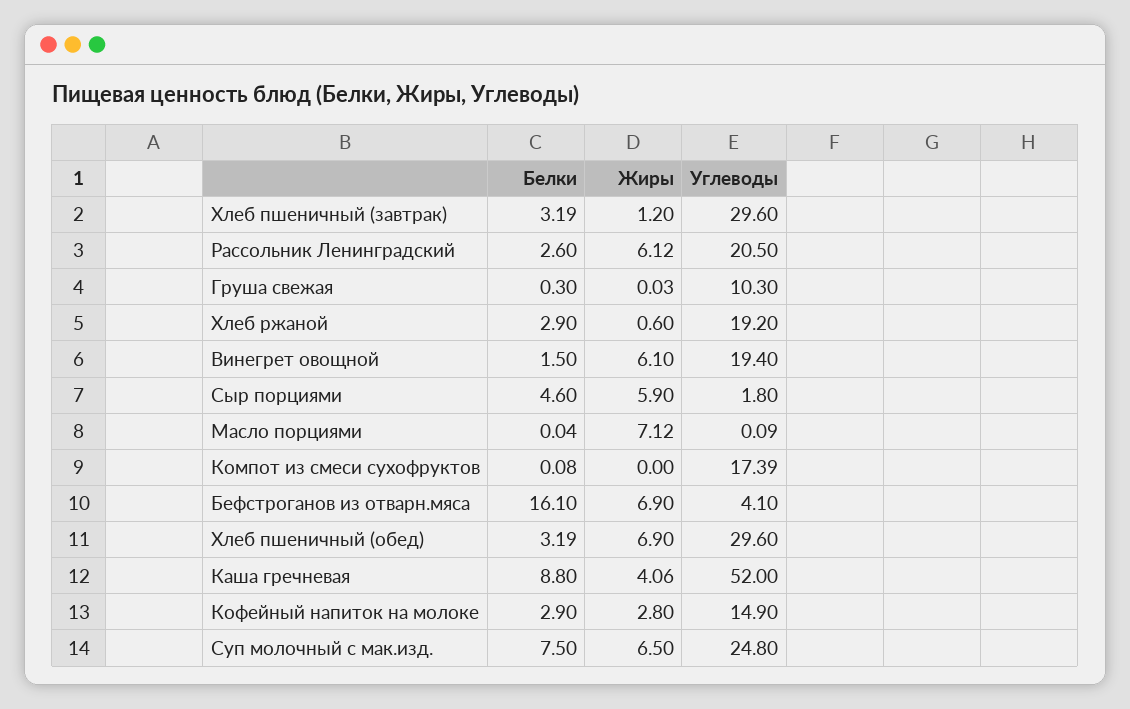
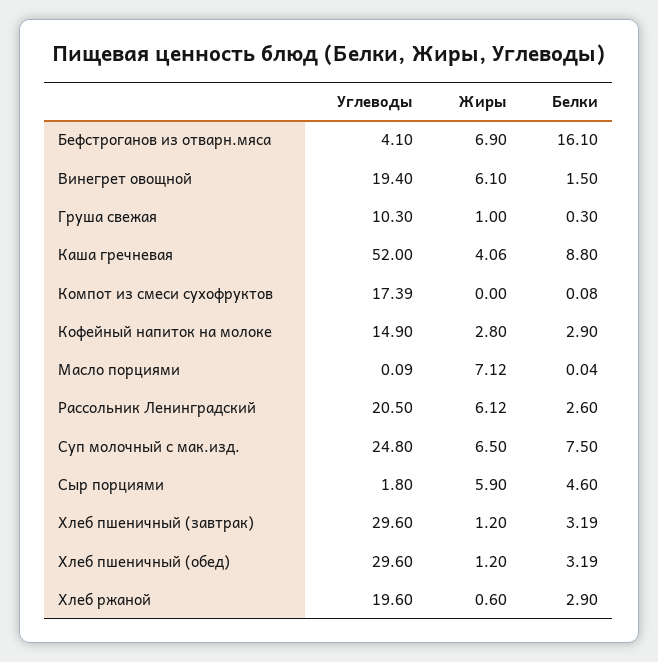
  {
    "Белки": {
      "Хлеб пшеничный (завтрак)": 3.19,
      "Рассольник Ленинградский": 2.6,
      "Груша свежая": 0.3,
      "Хлеб ржаной": 2.9,
      "Винегрет овощной": 1.5,
      "Сыр порциями": 4.6,
      "Масло порциями": 0.04,
      "Компот из смеси сухофруктов": 0.08,
      "Бефстроганов из отварн.мяса": 16.1,
      "Хлеб пшеничный (обед)": 3.19,
      "Каша гречневая": 8.8,
      "Кофейный напиток на молоке": 2.9,
      "Суп молочный с мак.изд.": 7.5
    },
    "Жиры": {
      "Хлеб пшеничный (завтрак)": 1.2,
      "Рассольник Ленинградский": 6.12,
-     "Груша свежая": 0.03,
+     "Груша свежая": 1,
      "Хлеб ржаной": 0.6,
      "Винегрет овощной": 6.1,
      "Сыр порциями": 5.9,
      "Масло порциями": 7.12,
      "Компот из смеси сухофруктов": 0,
      "Бефстроганов из отварн.мяса": 6.9,
-     "Хлеб пшеничный (обед)": 6.9,
+     "Хлеб пшеничный (обед)": 1.2,
      "Каша гречневая": 4.06,
      "Кофейный напиток на молоке": 2.8,
      "Суп молочный с мак.изд.": 6.5
    },
    "Углеводы": {
      "Хлеб пшеничный (завтрак)": 29.6,
      "Рассольник Ленинградский": 20.5,
      "Груша свежая": 10.3,
-     "Хлеб ржаной": 19.2,
+     "Хлеб ржаной": 19.6,
      "Винегрет овощной": 19.4,
      "Сыр порциями": 1.8,
      "Масло порциями": 0.09,
      "Компот из смеси сухофруктов": 17.39,
      "Бефстроганов из отварн.мяса": 4.1,
      "Хлеб пшеничный (обед)": 29.6,
      "Каша гречневая": 52,
      "Кофейный напиток на молоке": 14.9,
      "Суп молочный с мак.изд.": 24.8
    }
  }

